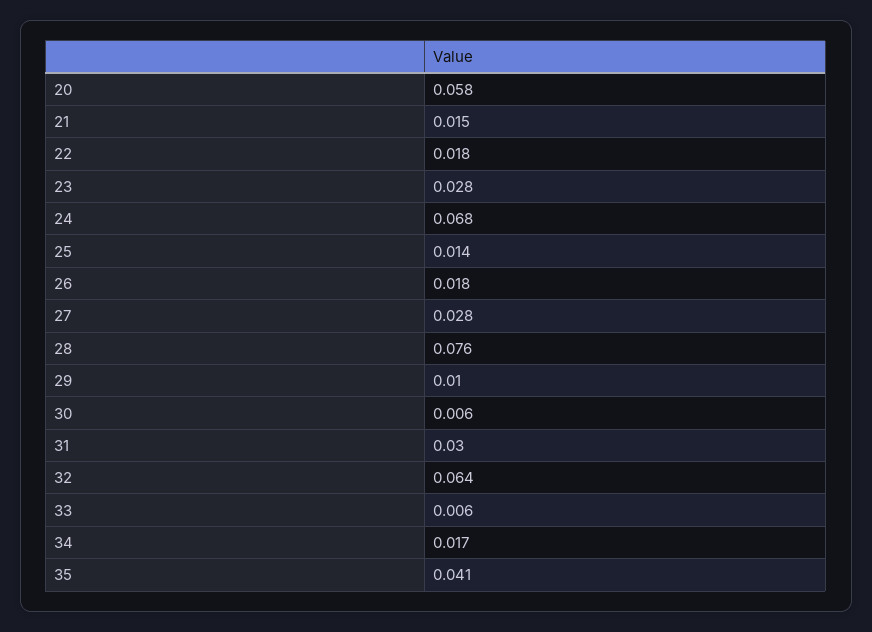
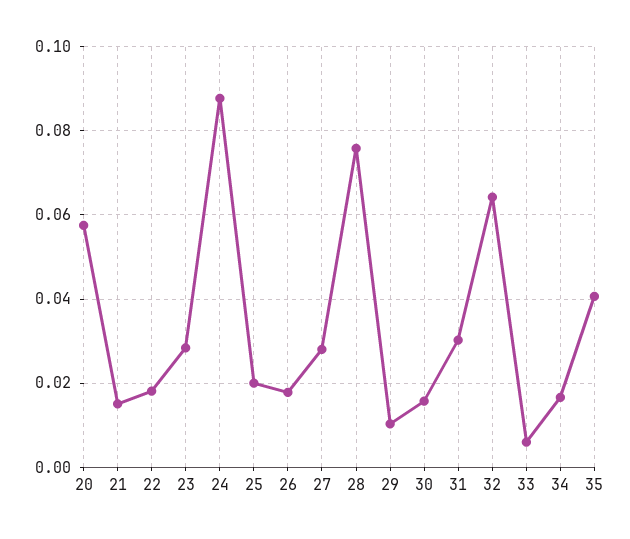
  {
    "20": 0.058,
    "21": 0.015,
    "22": 0.018,
    "23": 0.028,
-   "24": 0.068,
+   "24": 0.088,
-   "25": 0.014,
+   "25": 0.02,
    "26": 0.018,
    "27": 0.028,
    "28": 0.076,
    "29": 0.01,
-   "30": 0.006,
+   "30": 0.016,
    "31": 0.03,
    "32": 0.064,
    "33": 0.006,
    "34": 0.017,
    "35": 0.041
  }

